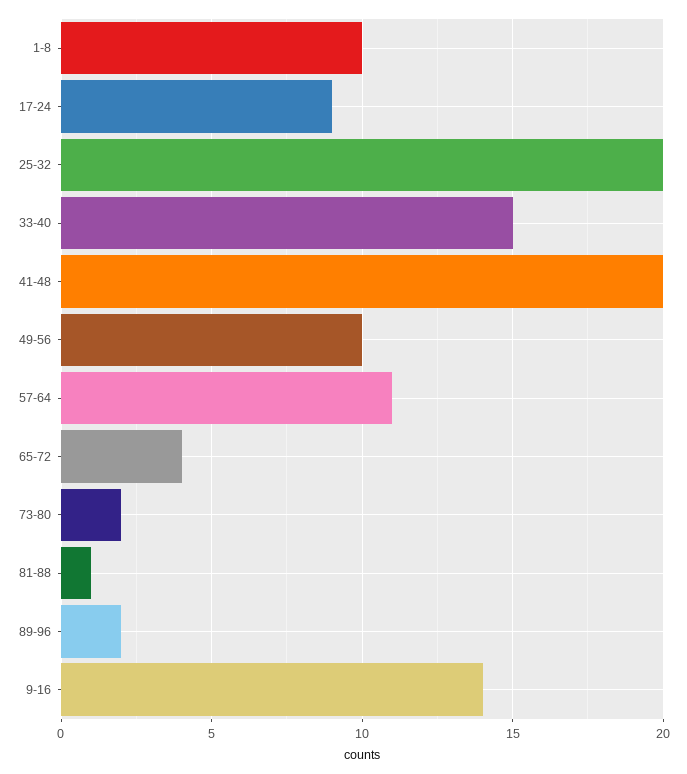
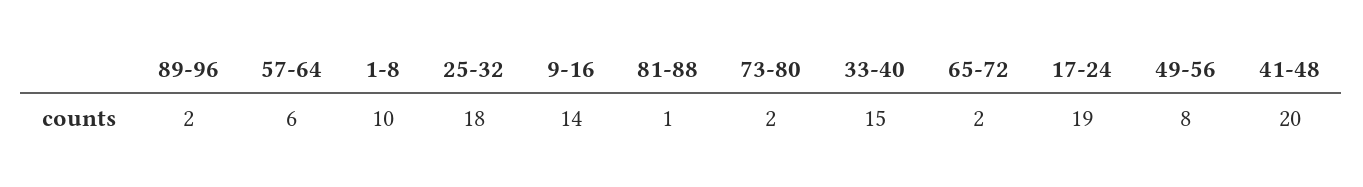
  {
    "1-8": 10,
-   "17-24": 9,
+   "17-24": 19,
-   "25-32": 20,
+   "25-32": 18,
    "33-40": 15,
    "41-48": 20,
-   "49-56": 10,
+   "49-56": 8,
-   "57-64": 11,
+   "57-64": 6,
-   "65-72": 4,
+   "65-72": 2,
    "73-80": 2,
    "81-88": 1,
    "89-96": 2,
    "9-16": 14
  }

